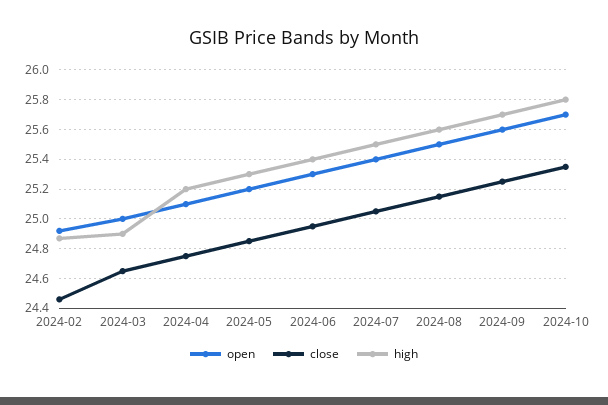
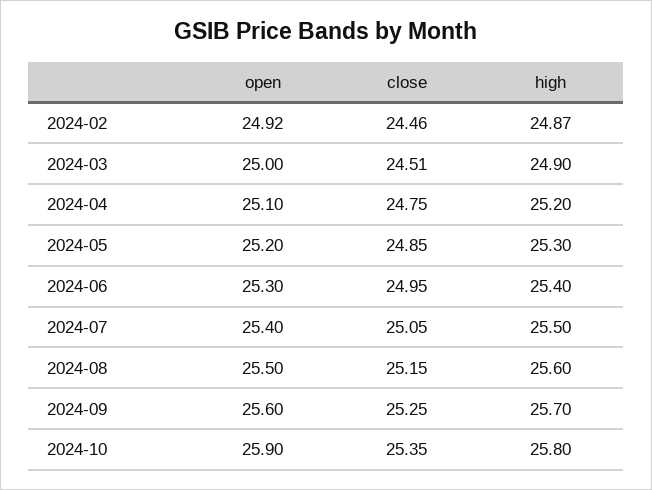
  {
    "open": {
      "2024-02": 24.92,
      "2024-03": 25,
      "2024-04": 25.1,
      "2024-05": 25.2,
      "2024-06": 25.3,
      "2024-07": 25.4,
      "2024-08": 25.5,
      "2024-09": 25.6,
-     "2024-10": 25.7
+     "2024-10": 25.9
    },
    "close": {
      "2024-02": 24.46,
-     "2024-03": 24.65,
+     "2024-03": 24.51,
      "2024-04": 24.75,
      "2024-05": 24.85,
      "2024-06": 24.95,
      "2024-07": 25.05,
      "2024-08": 25.15,
      "2024-09": 25.25,
      "2024-10": 25.35
    },
    "high": {
      "2024-02": 24.87,
      "2024-03": 24.9,
      "2024-04": 25.2,
      "2024-05": 25.3,
      "2024-06": 25.4,
      "2024-07": 25.5,
      "2024-08": 25.6,
      "2024-09": 25.7,
      "2024-10": 25.8
    }
  }

